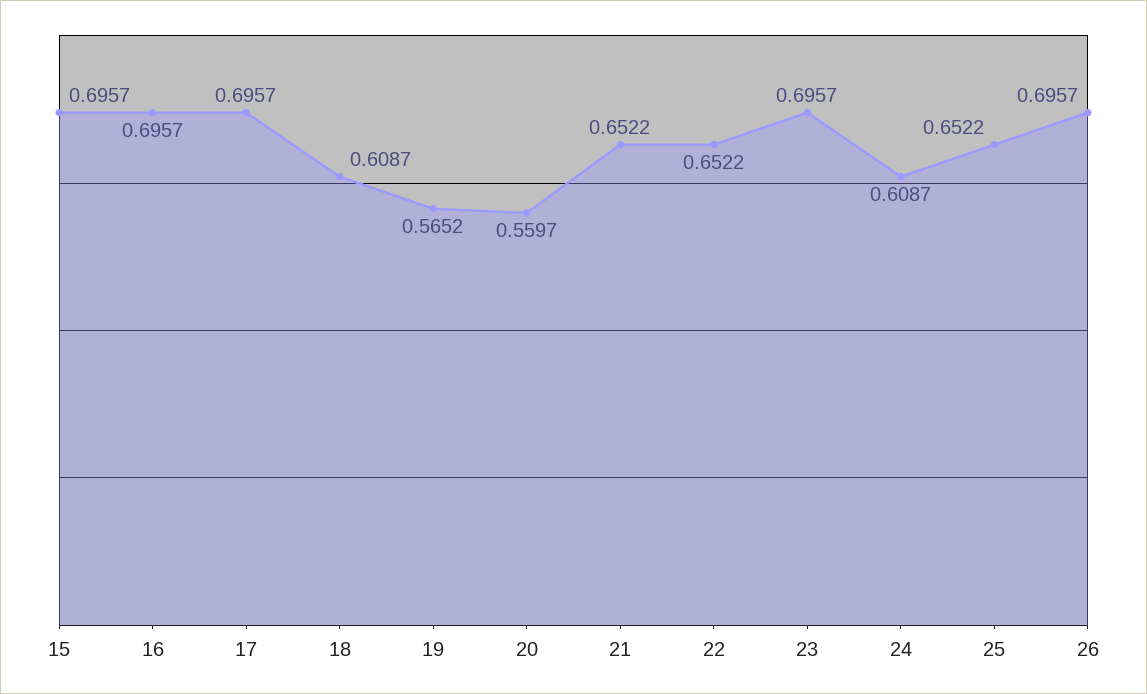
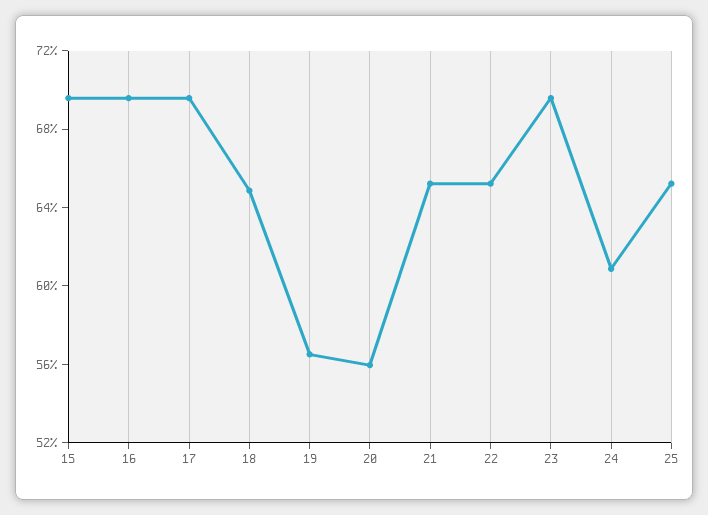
  {
    "15": 0.6957,
    "16": 0.6957,
    "17": 0.6957,
-   "18": 0.6087,
+   "18": 0.65,
    "19": 0.5652,
    "20": 0.5597,
    "21": 0.6522,
    "22": 0.6522,
    "23": 0.6957,
    "24": 0.6087,
-   "25": 0.6522,
+   "25": 0.6522
-   "26": 0.6957
  }

